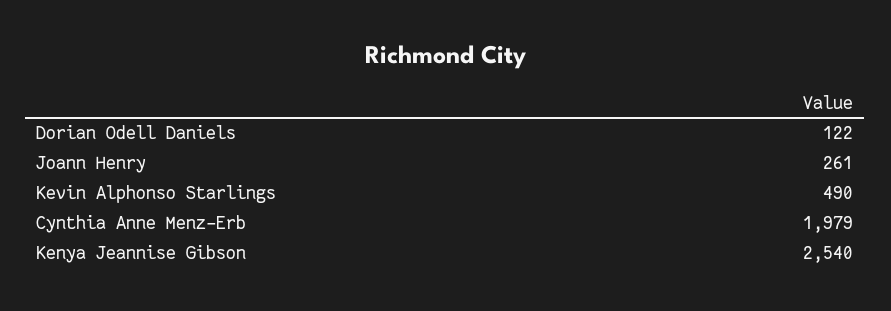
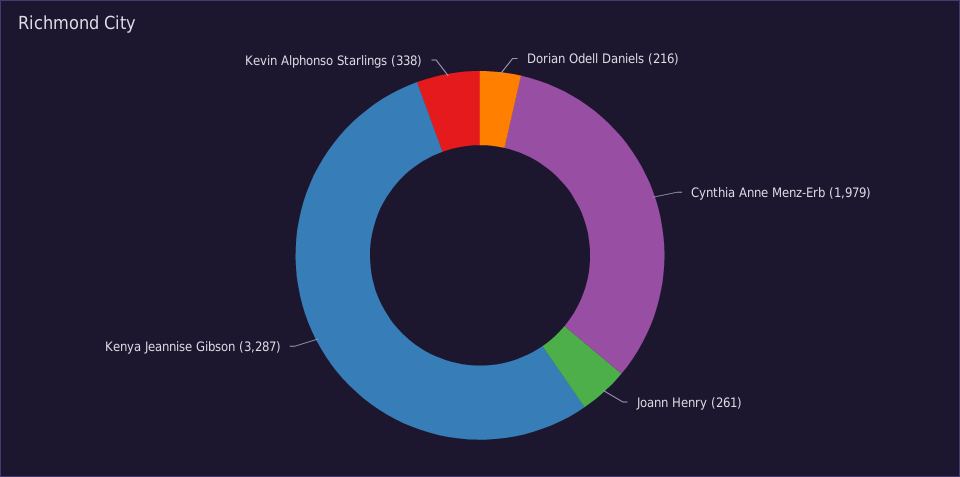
  {
-   "Dorian Odell Daniels": 122,
+   "Dorian Odell Daniels": 216,
    "Joann Henry": 261,
-   "Kevin Alphonso Starlings": 490,
+   "Kevin Alphonso Starlings": 338,
    "Cynthia Anne Menz-Erb": 1979,
-   "Kenya Jeannise Gibson": 2540
+   "Kenya Jeannise Gibson": 3287
  }

